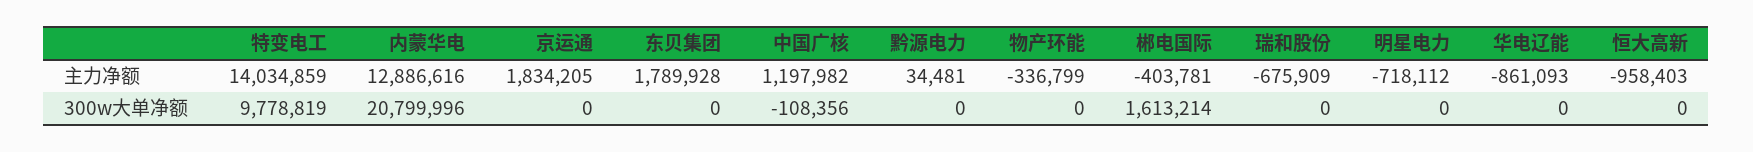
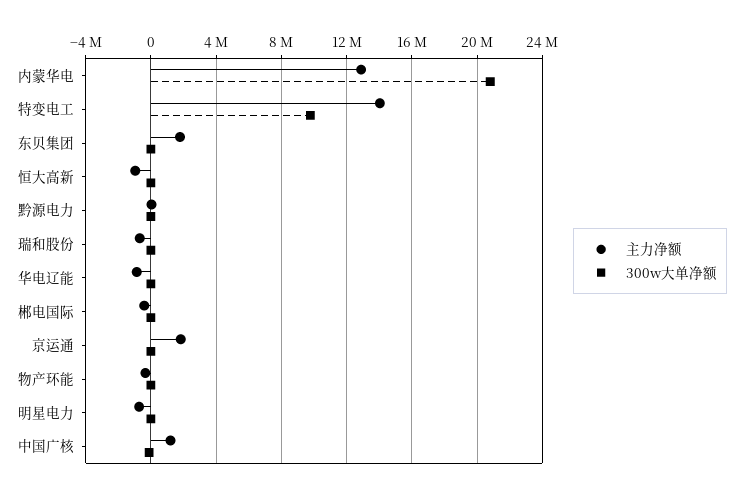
  {
    "主力净额": {
      "特变电工": 14034859,
      "内蒙华电": 12886616,
      "京运通": 1834205,
      "东贝集团": 1789928,
      "中国广核": 1197982,
      "黔源电力": 34481,
      "物产环能": -336799,
      "郴电国际": -403781,
      "瑞和股份": -675909,
      "明星电力": -718112,
      "华电辽能": -861093,
      "恒大高新": -958403
    },
    "300w大单净额": {
      "特变电工": 9778819,
      "内蒙华电": 20799996,
      "京运通": 0,
      "东贝集团": 0,
      "中国广核": -108356,
      "黔源电力": 0,
      "物产环能": 0,
-     "郴电国际": 1613214,
+     "郴电国际": 0,
      "瑞和股份": 0,
      "明星电力": 0,
      "华电辽能": 0,
      "恒大高新": 0
    }
  }

